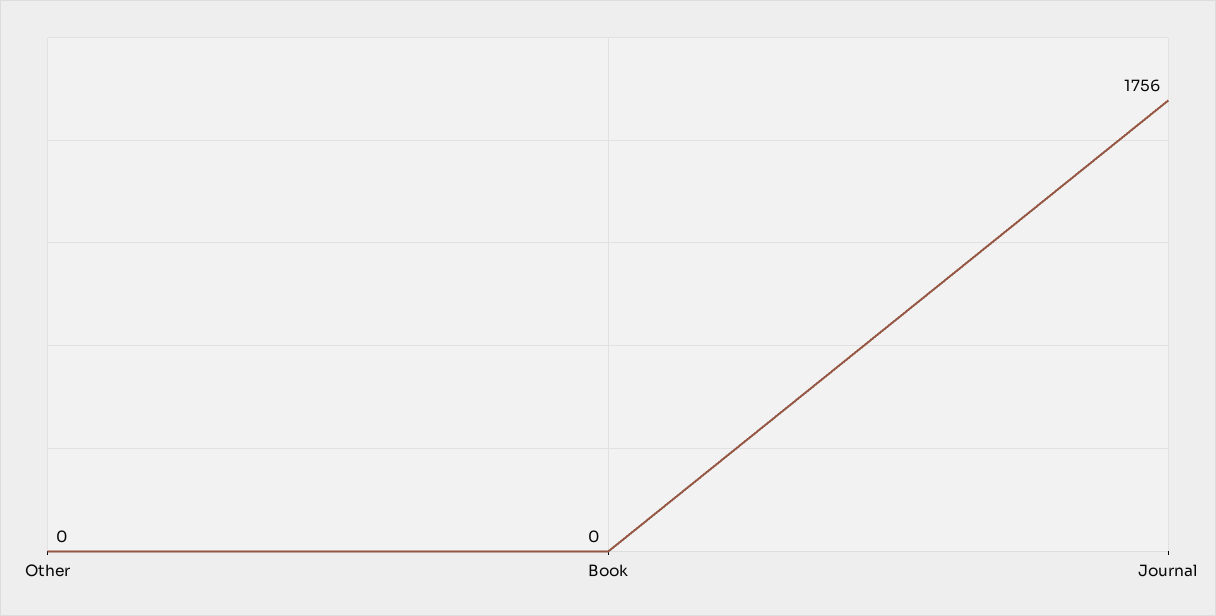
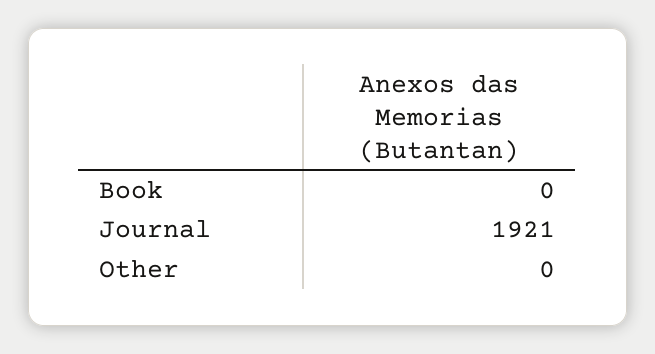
  {
    "Other": 0,
    "Book": 0,
-   "Journal": 1756
+   "Journal": 1921
  }

